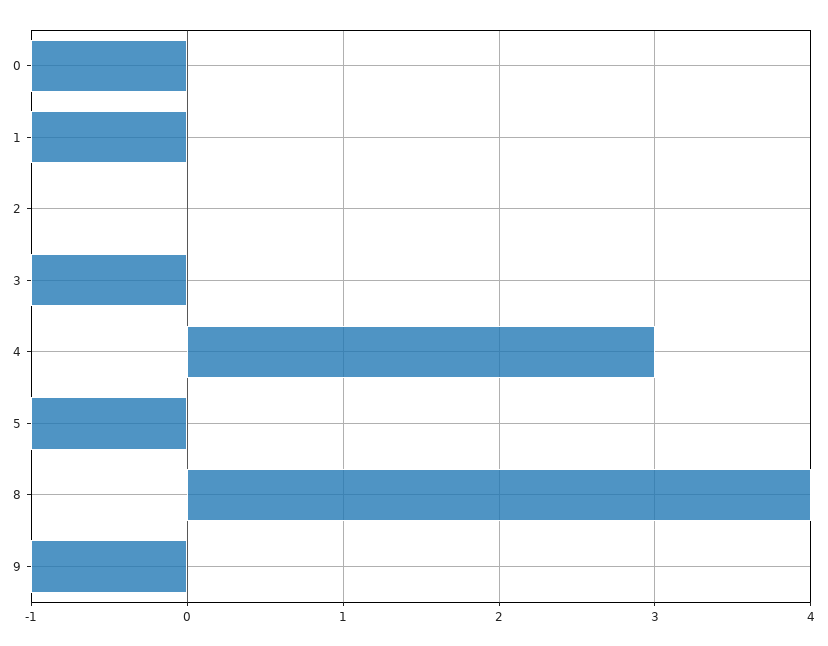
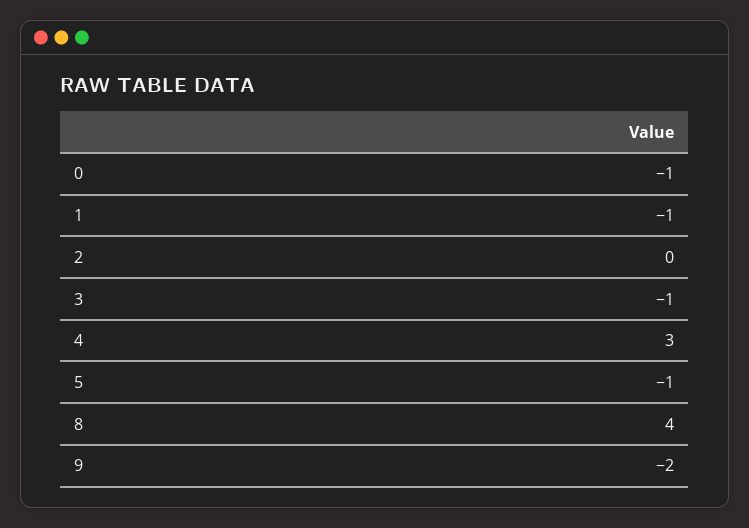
  {
    "0": -1,
    "1": -1,
    "2": 0,
    "3": -1,
    "4": 3,
    "5": -1,
    "8": 4,
-   "9": -1
+   "9": -2
  }

